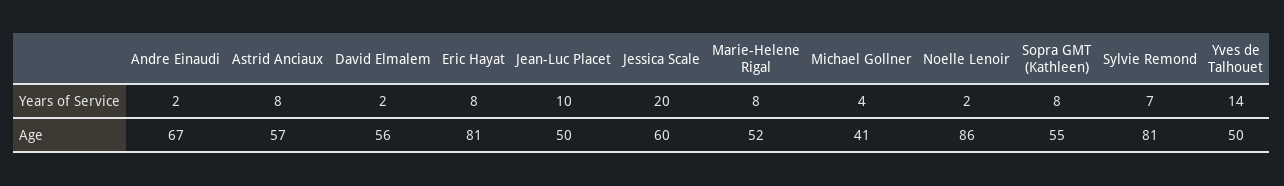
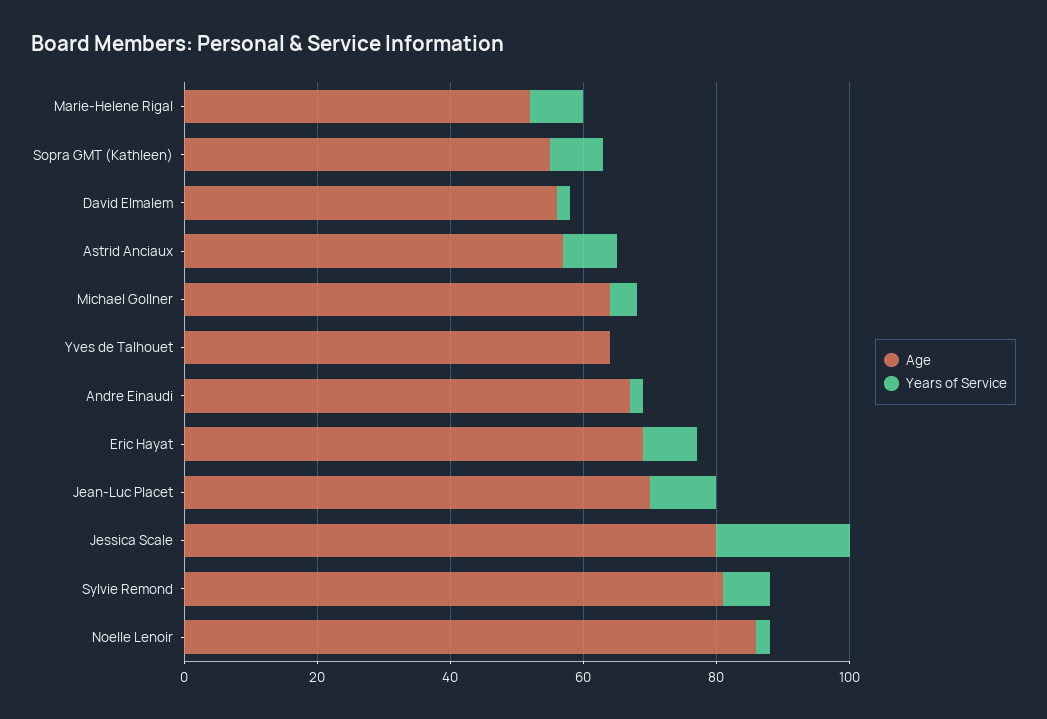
  {
    "Years of Service": {
      "Andre Einaudi": 2,
      "Astrid Anciaux": 8,
      "David Elmalem": 2,
      "Eric Hayat": 8,
      "Jean-Luc Placet": 10,
      "Jessica Scale": 20,
      "Marie-Helene Rigal": 8,
      "Michael Gollner": 4,
      "Noelle Lenoir": 2,
      "Sopra GMT (Kathleen)": 8,
      "Sylvie Remond": 7,
-     "Yves de Talhouet": 14
+     "Yves de Talhouet": 0
    },
    "Age": {
      "Andre Einaudi": 67,
      "Astrid Anciaux": 57,
      "David Elmalem": 56,
-     "Eric Hayat": 81,
+     "Eric Hayat": 70,
-     "Jean-Luc Placet": 50,
+     "Jean-Luc Placet": 70,
-     "Jessica Scale": 60,
+     "Jessica Scale": 80,
      "Marie-Helene Rigal": 52,
-     "Michael Gollner": 41,
+     "Michael Gollner": 65,
      "Noelle Lenoir": 86,
      "Sopra GMT (Kathleen)": 55,
      "Sylvie Remond": 81,
-     "Yves de Talhouet": 50
+     "Yves de Talhouet": 65
    }
  }

